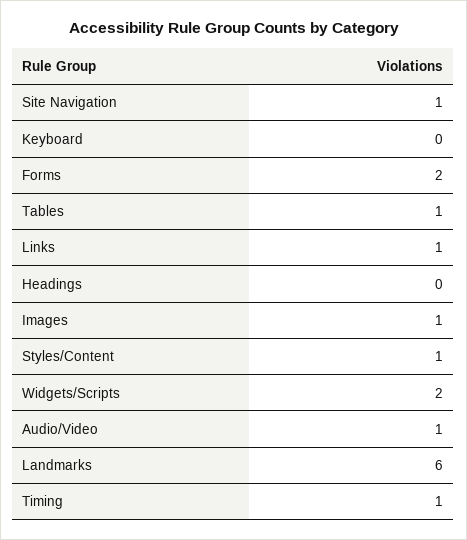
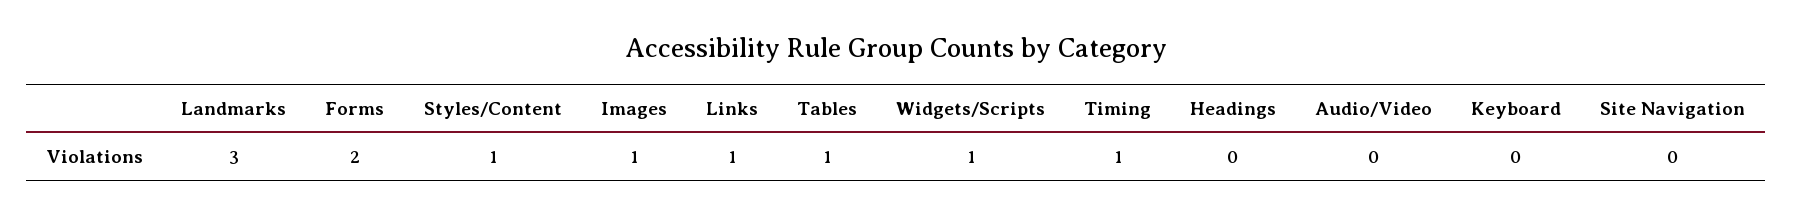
  {
-   "Site Navigation": 1,
+   "Site Navigation": 0,
    "Keyboard": 0,
    "Forms": 2,
    "Tables": 1,
    "Links": 1,
    "Headings": 0,
    "Images": 1,
    "Styles/Content": 1,
-   "Widgets/Scripts": 2,
+   "Widgets/Scripts": 1,
-   "Audio/Video": 1,
+   "Audio/Video": 0,
-   "Landmarks": 6,
+   "Landmarks": 3,
    "Timing": 1
  }

